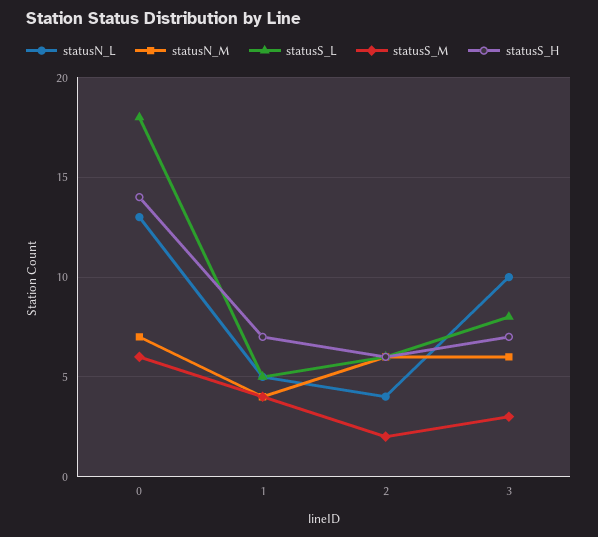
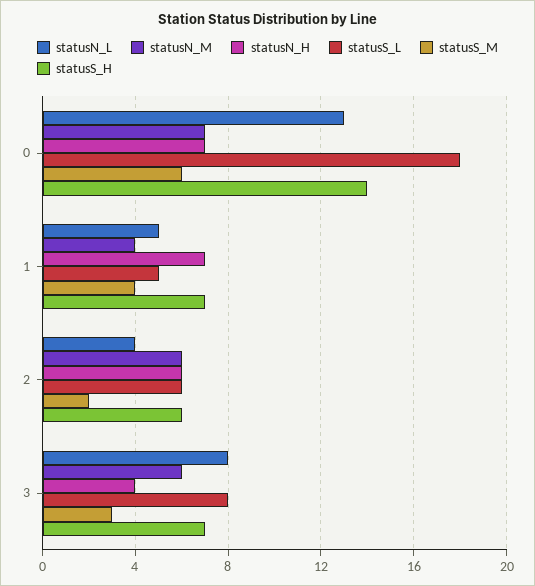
  {
    "statusN_L": {
      "0": 13,
      "1": 5,
      "2": 4,
-     "3": 10
+     "3": 8
    },
    "statusN_M": {
      "0": 7,
      "1": 4,
      "2": 6,
      "3": 6
    },
    "statusS_L": {
      "0": 18,
      "1": 5,
      "2": 6,
      "3": 8
    },
    "statusS_M": {
      "0": 6,
      "1": 4,
      "2": 2,
      "3": 3
    },
    "statusS_H": {
      "0": 14,
      "1": 7,
      "2": 6,
      "3": 7
-   }
+   },
+   "statusN_H": {
+     "0": 7,
+     "1": 7,
+     "2": 6,
+     "3": 4
+   }
  }

